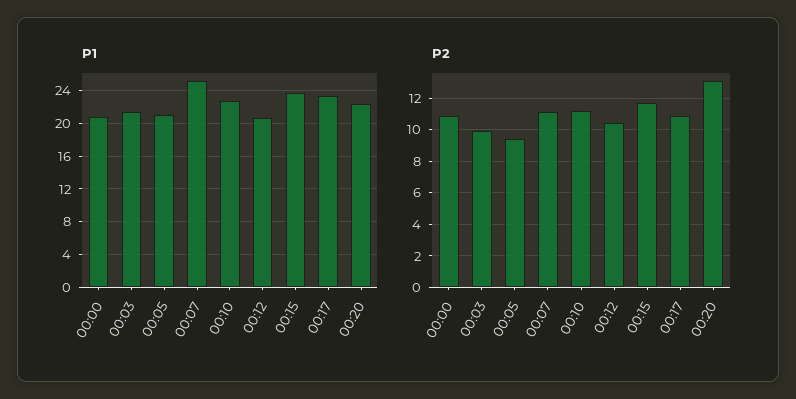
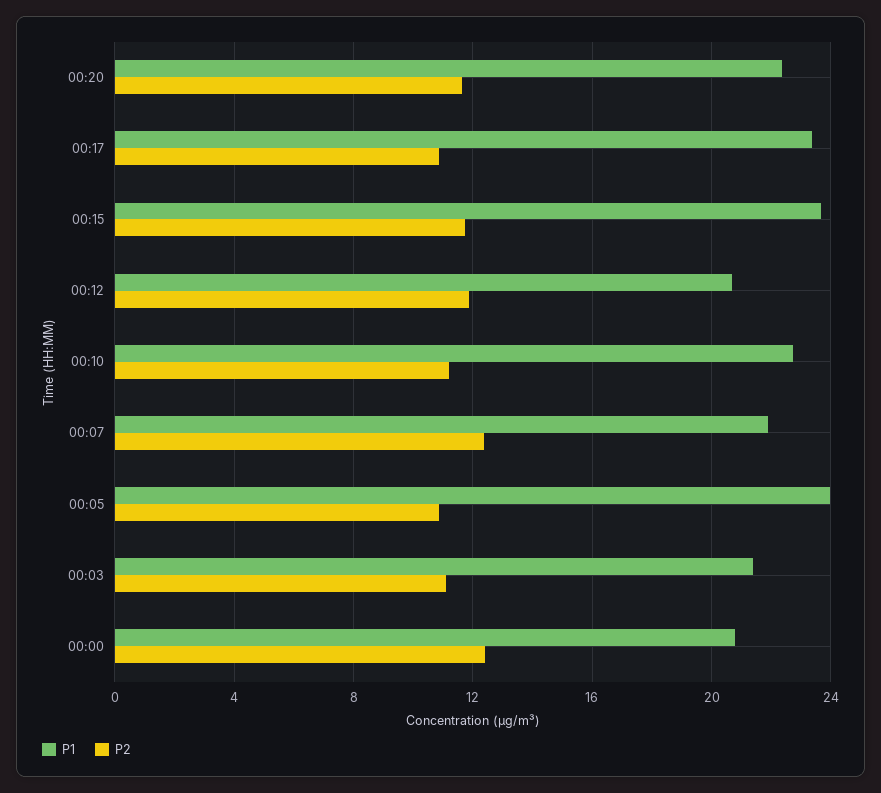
  {
    "P1": {
      "00:00": 21,
      "00:03": 21.5,
-     "00:05": 21,
+     "00:05": 24,
-     "00:07": 25,
+     "00:07": 22,
      "00:10": 22.5,
      "00:12": 20.5,
      "00:15": 23.5,
      "00:17": 23.5,
      "00:20": 22.5
    },
    "P2": {
-     "00:00": 11,
+     "00:00": 12.5,
-     "00:03": 10,
+     "00:03": 11,
-     "00:05": 9.5,
+     "00:05": 11,
-     "00:07": 11,
+     "00:07": 12.5,
      "00:10": 11,
-     "00:12": 10.5,
+     "00:12": 12,
      "00:15": 11.5,
      "00:17": 11,
-     "00:20": 13
+     "00:20": 11.5
    }
  }

